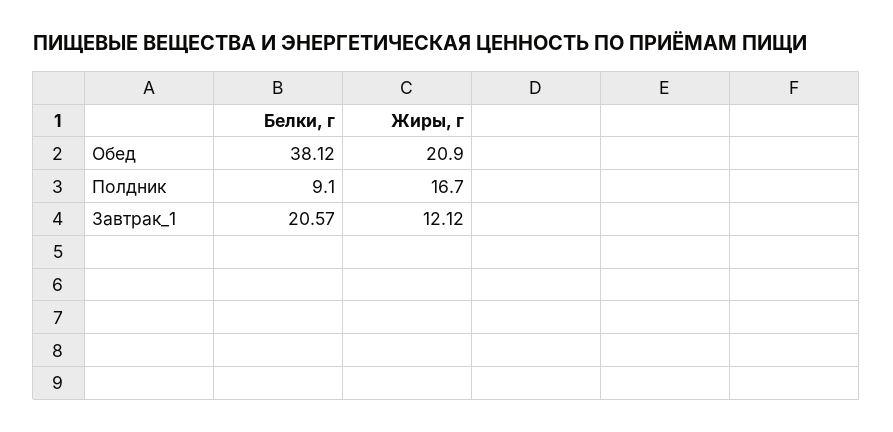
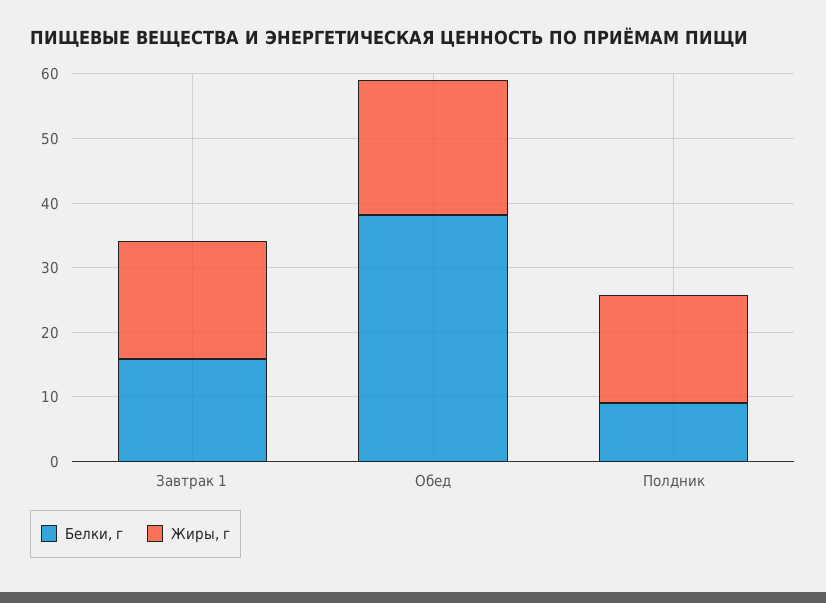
  {
    "Белки, г": {
      "Обед": 38.12,
      "Полдник": 9.1,
-     "Завтрак_1": 20.57
+     "Завтрак_1": 16
    },
    "Жиры, г": {
      "Обед": 20.9,
      "Полдник": 16.7,
-     "Завтрак_1": 12.12
+     "Завтрак_1": 18
    }
  }

